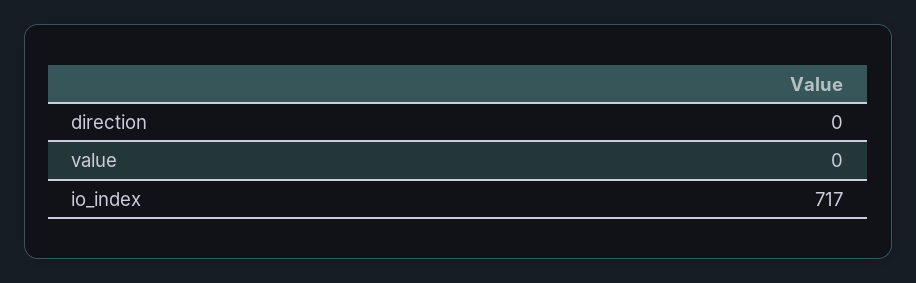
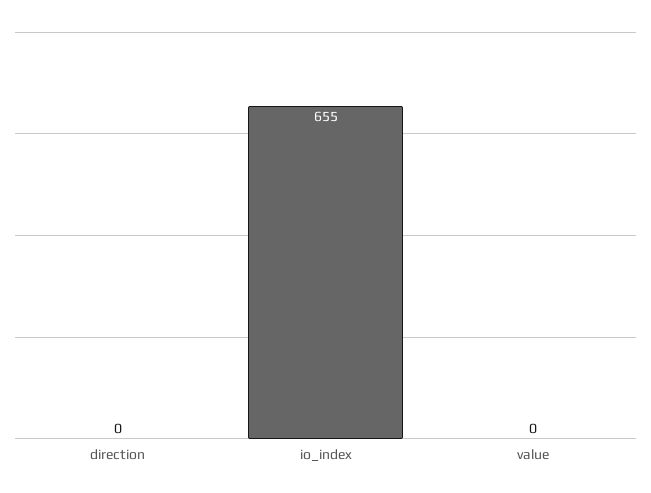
  {
    "direction": 0,
    "value": 0,
-   "io_index": 717
+   "io_index": 655
  }

